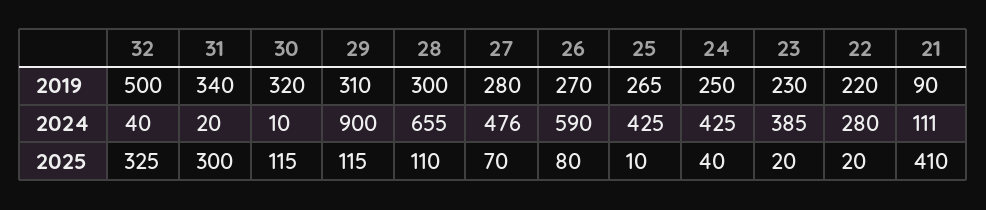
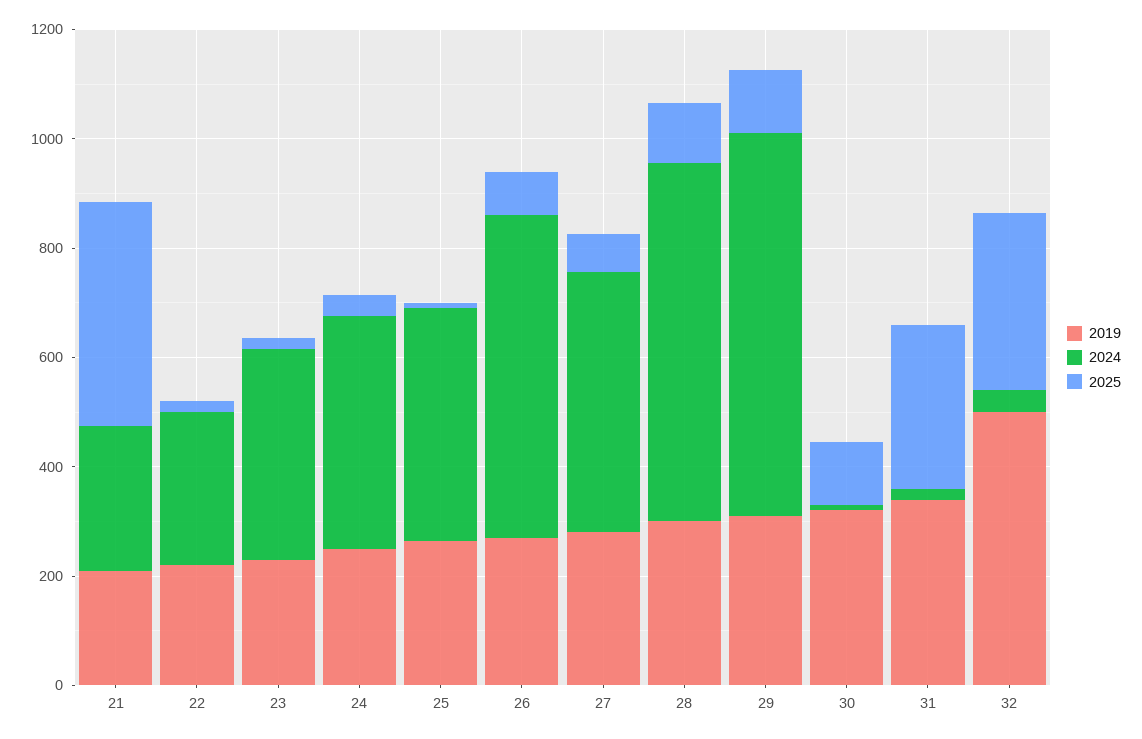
  {
    "2019": {
      "32": 500,
      "31": 340,
      "30": 320,
      "29": 310,
      "28": 300,
      "27": 280,
      "26": 270,
      "25": 265,
      "24": 250,
      "23": 230,
      "22": 220,
-     "21": 90
+     "21": 200
    },
    "2024": {
      "32": 40,
      "31": 20,
      "30": 10,
-     "29": 900,
+     "29": 700,
      "28": 655,
      "27": 476,
      "26": 590,
      "25": 425,
      "24": 425,
      "23": 385,
      "22": 280,
-     "21": 111
+     "21": 250
    },
    "2025": {
      "32": 325,
      "31": 300,
      "30": 115,
      "29": 115,
      "28": 110,
      "27": 70,
      "26": 80,
      "25": 10,
      "24": 40,
      "23": 20,
      "22": 20,
      "21": 410
    }
  }

